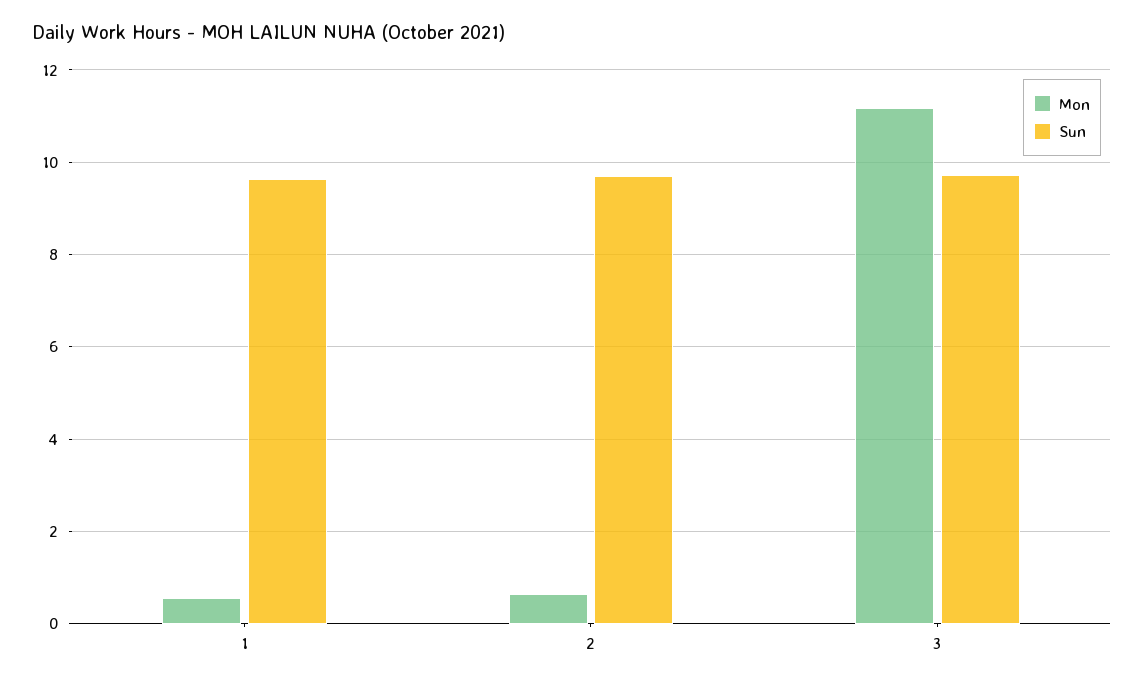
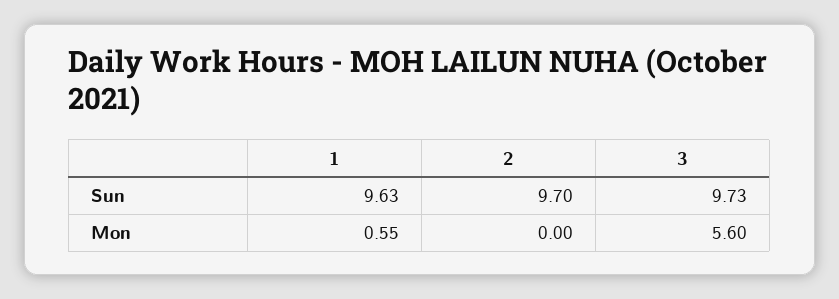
  {
    "Mon": {
      "1": 0.55,
-     "2": 0.6,
+     "2": 0,
-     "3": 11.2
+     "3": 5.6
    },
    "Sun": {
      "1": 9.63,
      "2": 9.7,
      "3": 9.73
    }
  }

